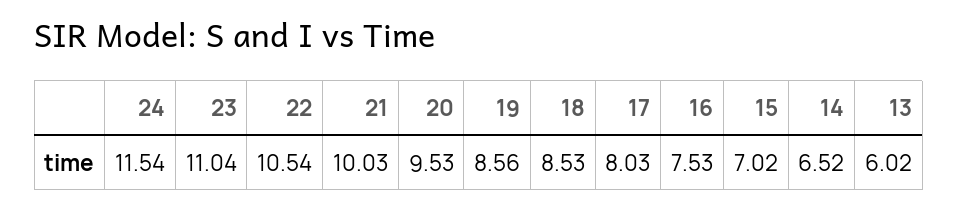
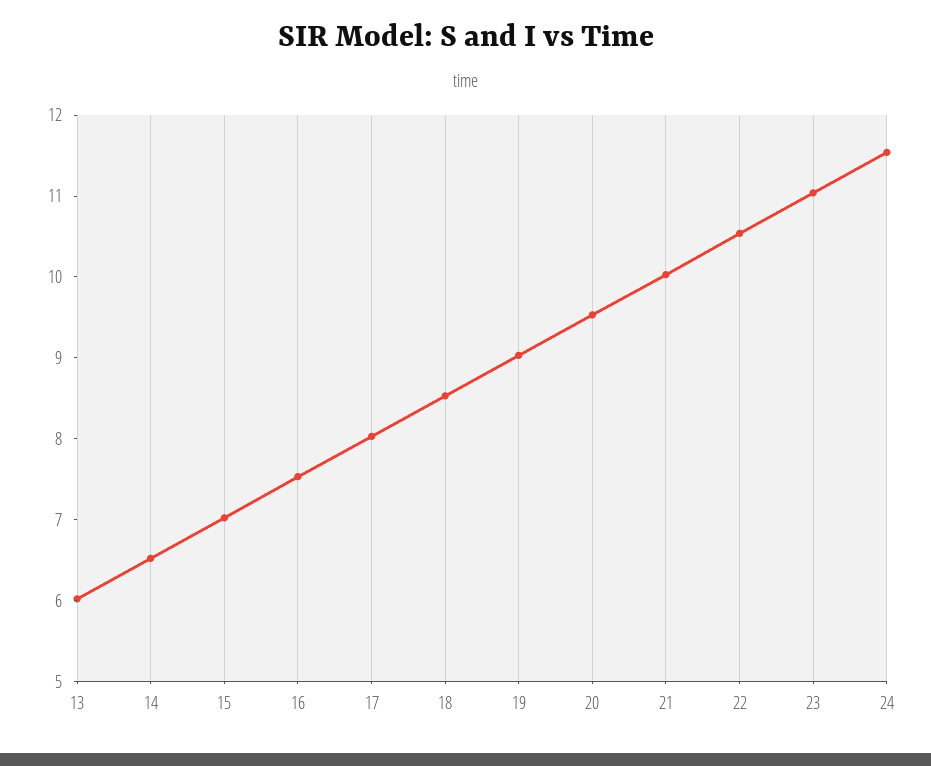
  {
    "24": 11.54,
    "23": 11.04,
    "22": 10.54,
    "21": 10.03,
    "20": 9.53,
-   "19": 8.56,
+   "19": 9,
    "18": 8.53,
    "17": 8.03,
    "16": 7.53,
    "15": 7.02,
    "14": 6.52,
    "13": 6.02
  }

